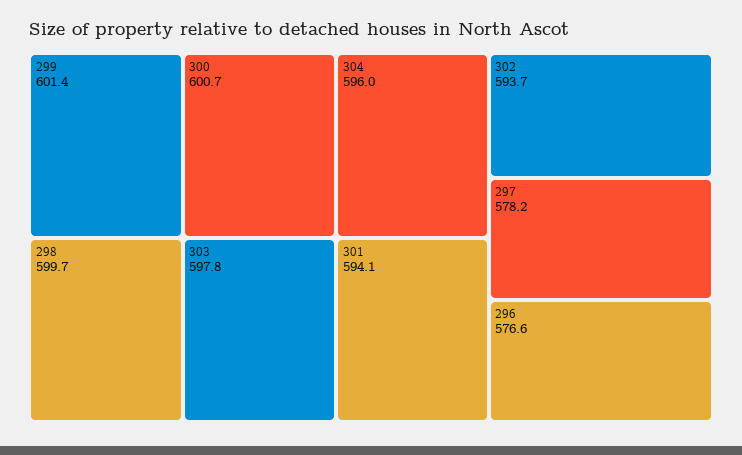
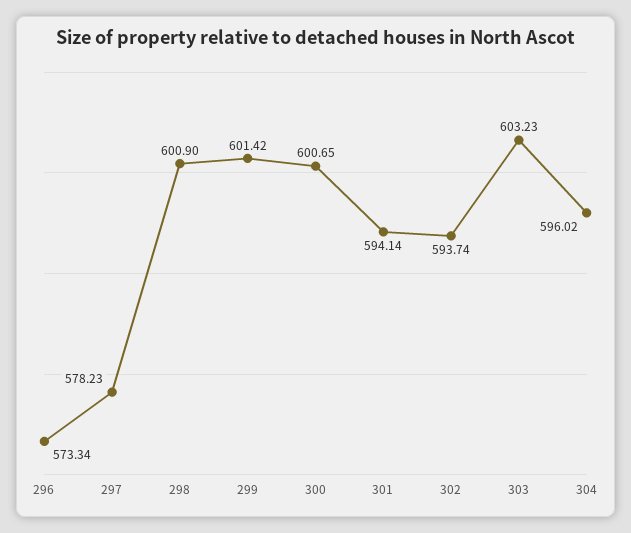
  {
    "299": 601.42,
    "300": 600.65,
-   "298": 599.7,
+   "298": 600.9,
-   "303": 597.8,
+   "303": 603.23,
    "304": 596.02,
    "301": 594.14,
    "302": 593.74,
    "297": 578.23,
-   "296": 576.6
+   "296": 573.34
  }

